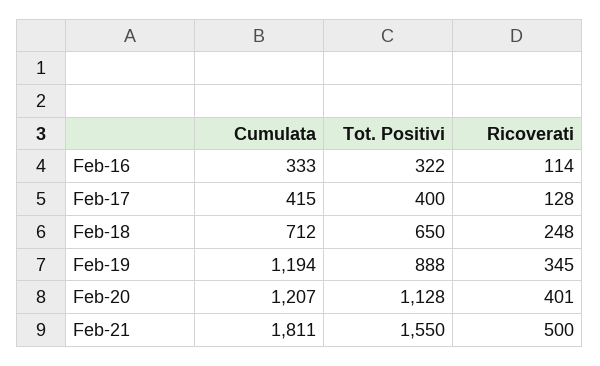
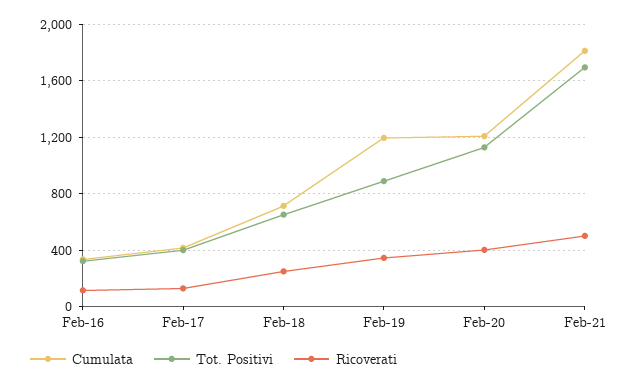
  {
    "Cumulata": {
      "Feb-16": 333,
      "Feb-17": 415,
      "Feb-18": 712,
      "Feb-19": 1194,
      "Feb-20": 1207,
      "Feb-21": 1811
    },
    "Tot. Positivi": {
      "Feb-16": 322,
      "Feb-17": 400,
      "Feb-18": 650,
      "Feb-19": 888,
      "Feb-20": 1128,
-     "Feb-21": 1550
+     "Feb-21": 1700
    },
    "Ricoverati": {
      "Feb-16": 114,
      "Feb-17": 128,
      "Feb-18": 248,
      "Feb-19": 345,
      "Feb-20": 401,
      "Feb-21": 500
    }
  }

